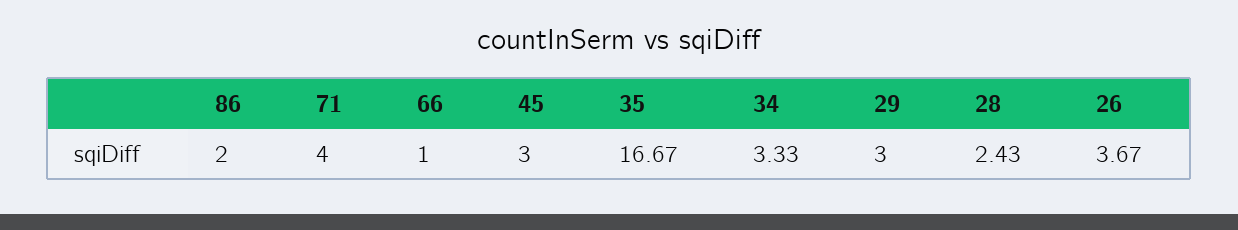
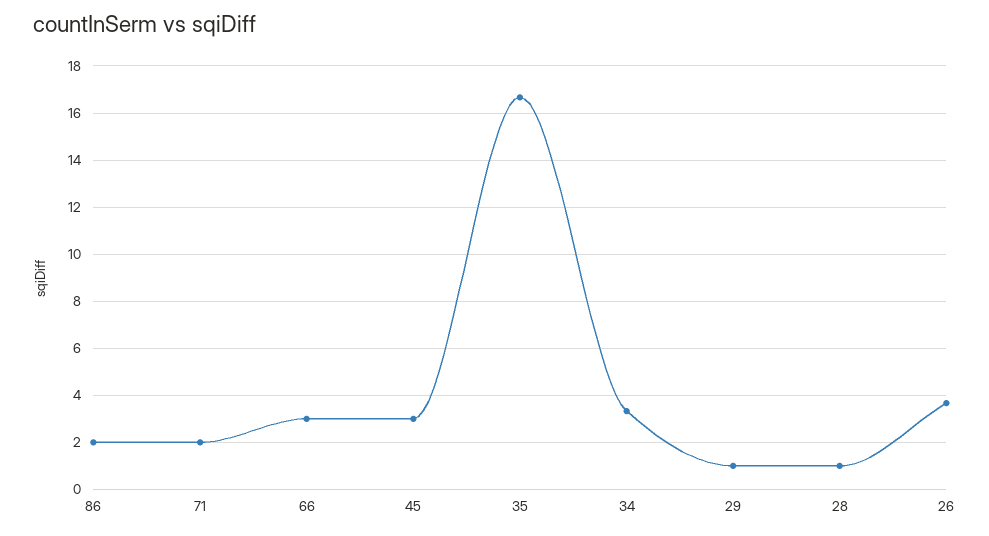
  {
    "86": 2,
-   "71": 4,
+   "71": 2,
-   "66": 1,
+   "66": 3,
    "45": 3,
    "35": 16.67,
    "34": 3.33,
-   "29": 3,
+   "29": 1,
-   "28": 2.43,
+   "28": 1,
    "26": 3.67
  }

